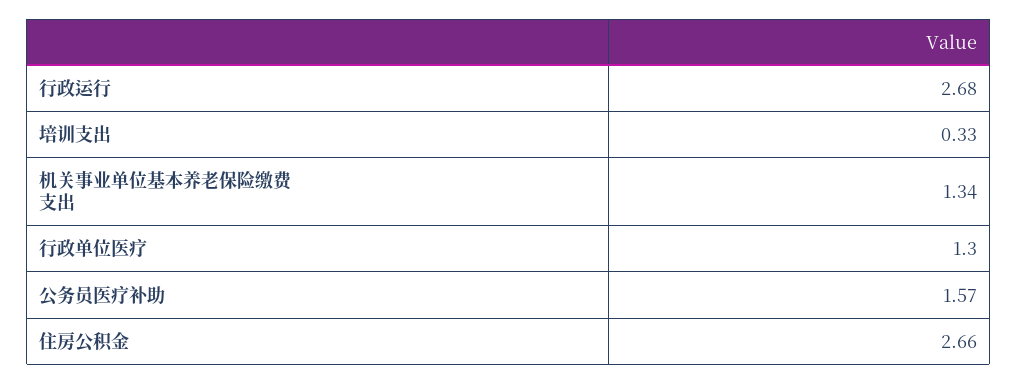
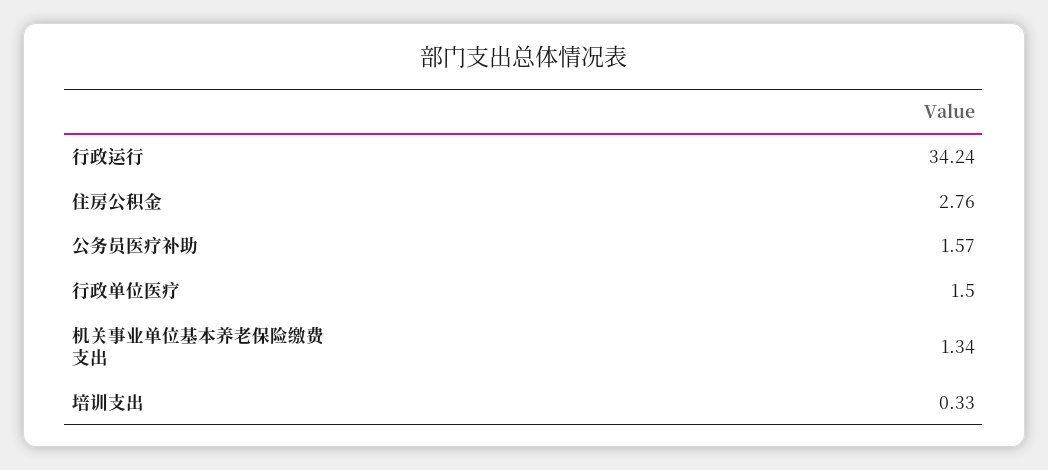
  {
-   "行政运行": 2.68,
+   "行政运行": 34.24,
    "培训支出": 0.33,
    "机关事业单位基本养老保险缴费支出": 1.34,
-   "行政单位医疗": 1.3,
+   "行政单位医疗": 1.5,
    "公务员医疗补助": 1.57,
-   "住房公积金": 2.66
+   "住房公积金": 2.76
  }

